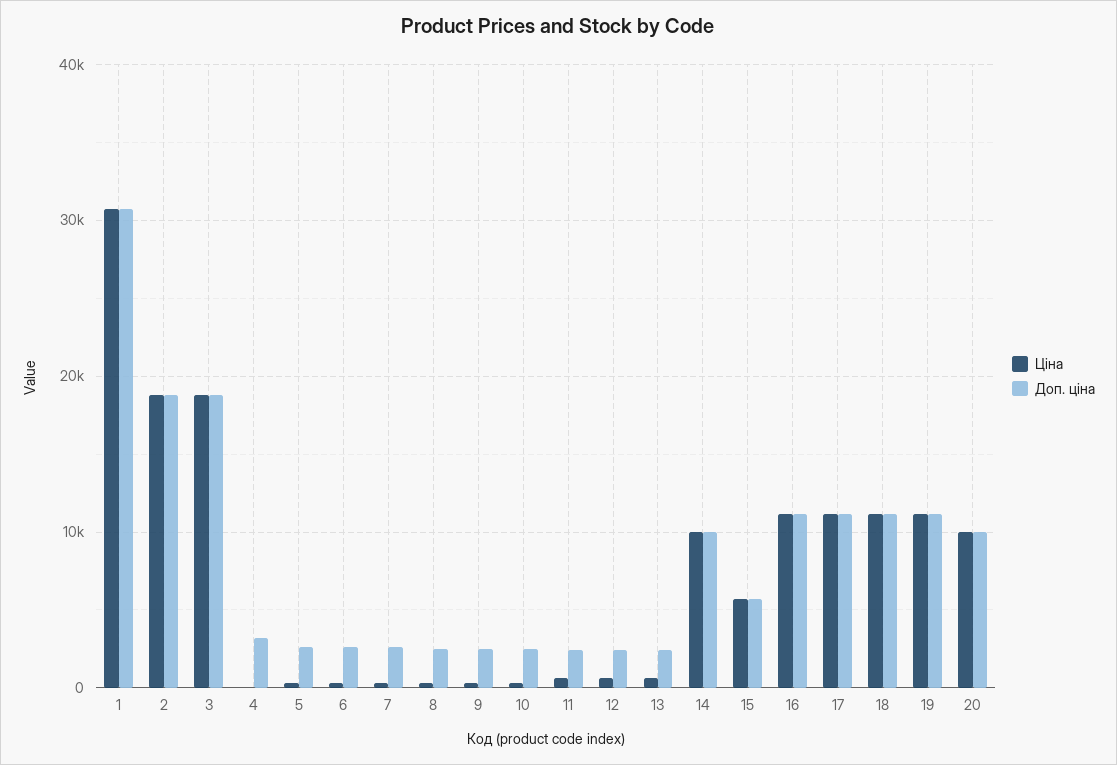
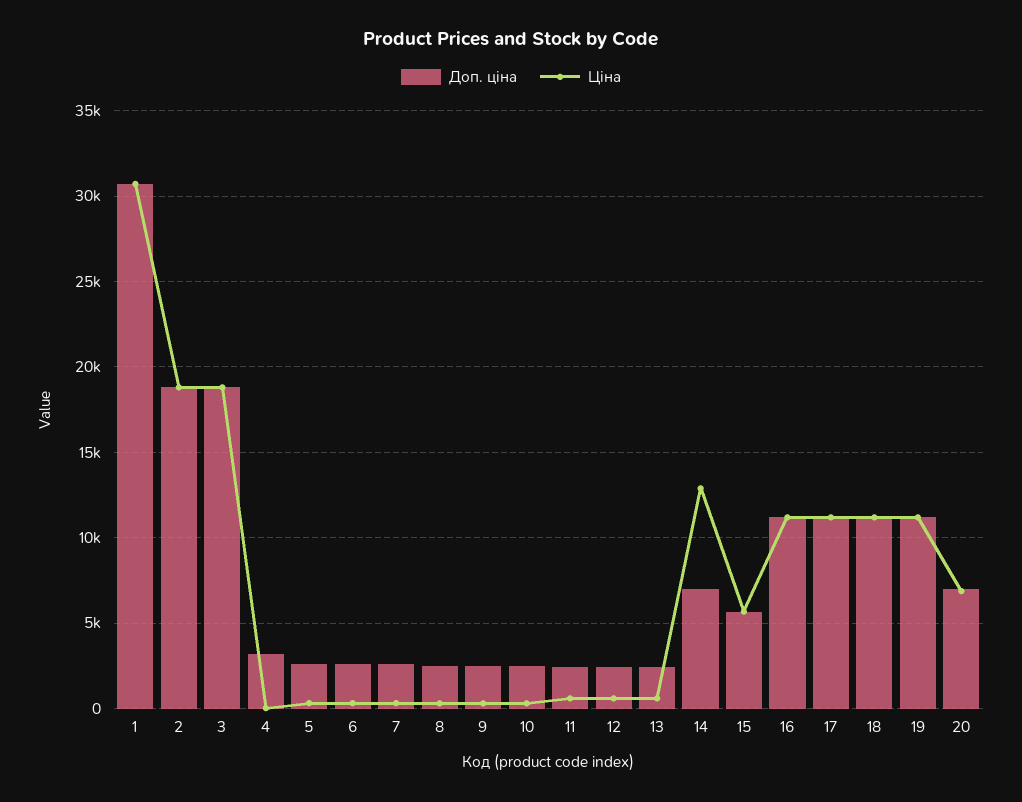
  {
    "Ціна": {
      "1": 30500,
      "2": 19000,
      "3": 19000,
      "4": 0,
      "5": 500,
      "6": 500,
      "7": 500,
      "8": 500,
      "9": 500,
      "10": 500,
      "11": 500,
      "12": 500,
      "13": 500,
-     "14": 10000,
+     "14": 13000,
      "15": 5500,
      "16": 11000,
      "17": 11000,
      "18": 11000,
      "19": 11000,
-     "20": 10000
+     "20": 7000
    },
    "Доп. ціна": {
      "1": 30500,
      "2": 19000,
      "3": 19000,
      "4": 3000,
      "5": 2500,
      "6": 2500,
      "7": 2500,
      "8": 2500,
      "9": 2500,
      "10": 2500,
      "11": 2500,
      "12": 2500,
      "13": 2500,
-     "14": 10000,
+     "14": 7000,
      "15": 5500,
      "16": 11000,
      "17": 11000,
      "18": 11000,
      "19": 11000,
-     "20": 10000
+     "20": 7000
    }
  }

